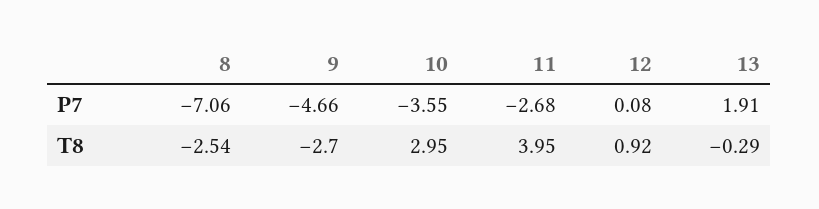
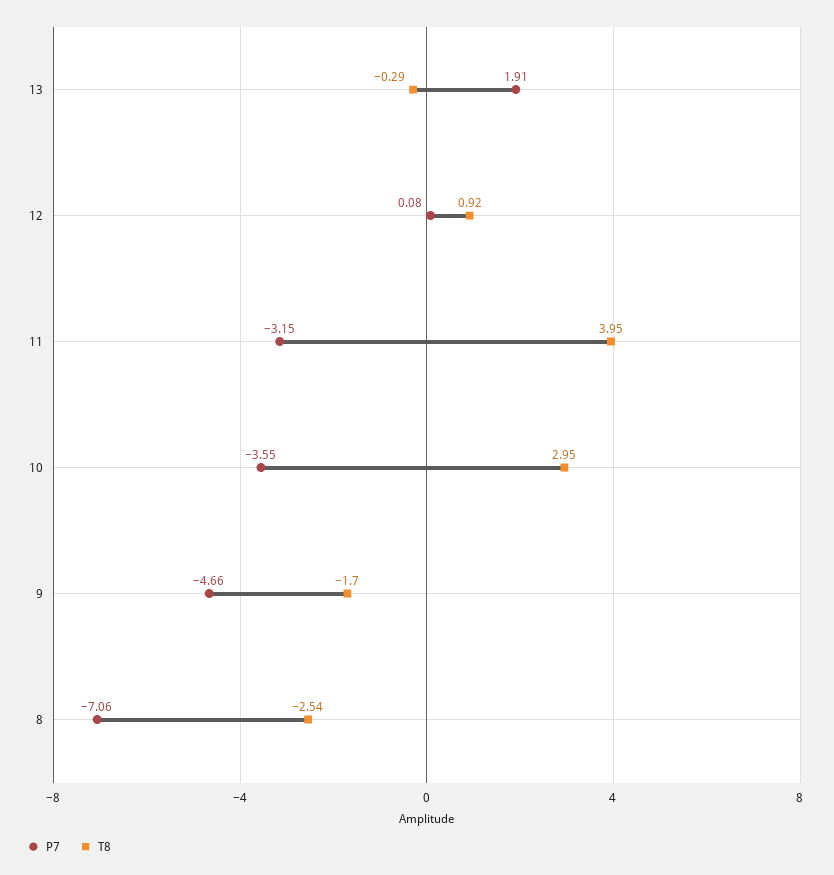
  {
    "P7": {
      "8": -7.06,
      "9": -4.66,
      "10": -3.55,
-     "11": -2.68,
+     "11": -3.15,
      "12": 0.08,
      "13": 1.91
    },
    "T8": {
      "8": -2.54,
-     "9": -2.7,
+     "9": -1.7,
      "10": 2.95,
      "11": 3.95,
      "12": 0.92,
      "13": -0.29
    }
  }

